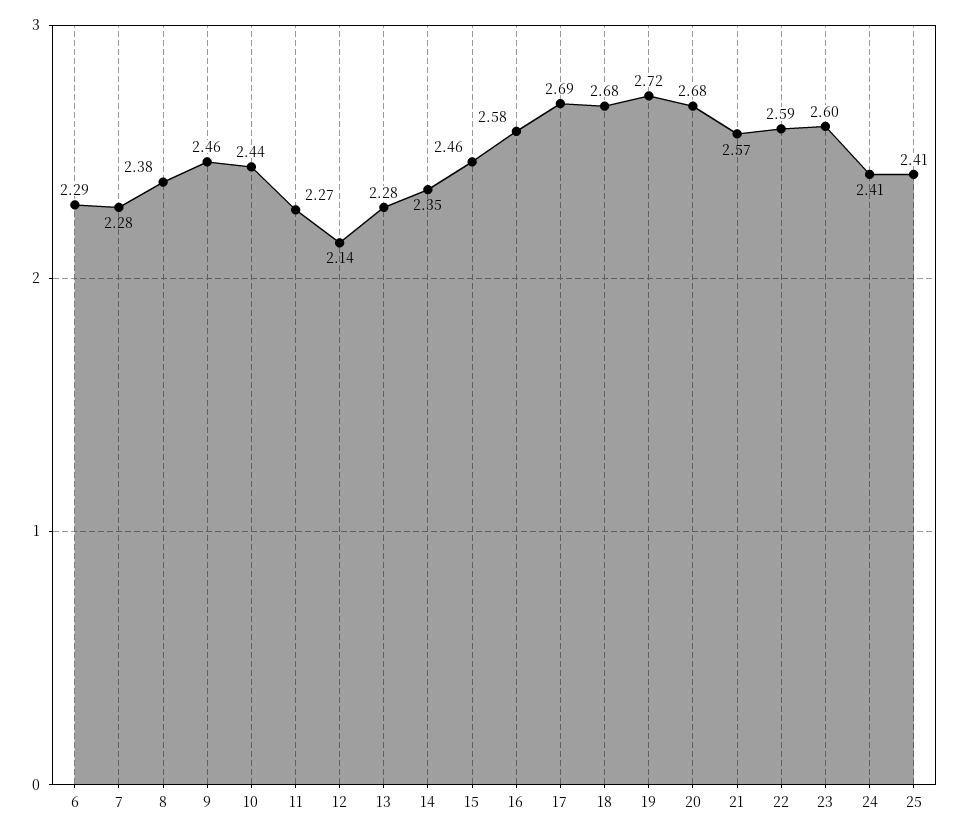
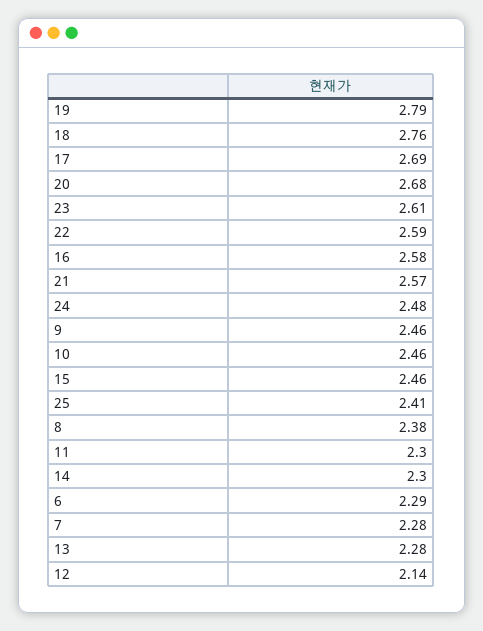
  {
    "6": 2.29,
    "7": 2.28,
    "8": 2.38,
    "9": 2.46,
-   "10": 2.44,
+   "10": 2.46,
-   "11": 2.27,
+   "11": 2.3,
    "12": 2.14,
    "13": 2.28,
-   "14": 2.35,
+   "14": 2.3,
    "15": 2.46,
    "16": 2.58,
    "17": 2.69,
-   "18": 2.68,
+   "18": 2.76,
-   "19": 2.72,
+   "19": 2.79,
    "20": 2.68,
    "21": 2.57,
    "22": 2.59,
-   "23": 2.6,
+   "23": 2.61,
-   "24": 2.41,
+   "24": 2.48,
    "25": 2.41
  }

